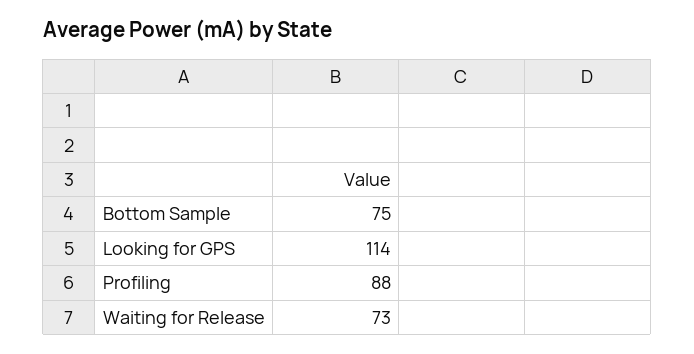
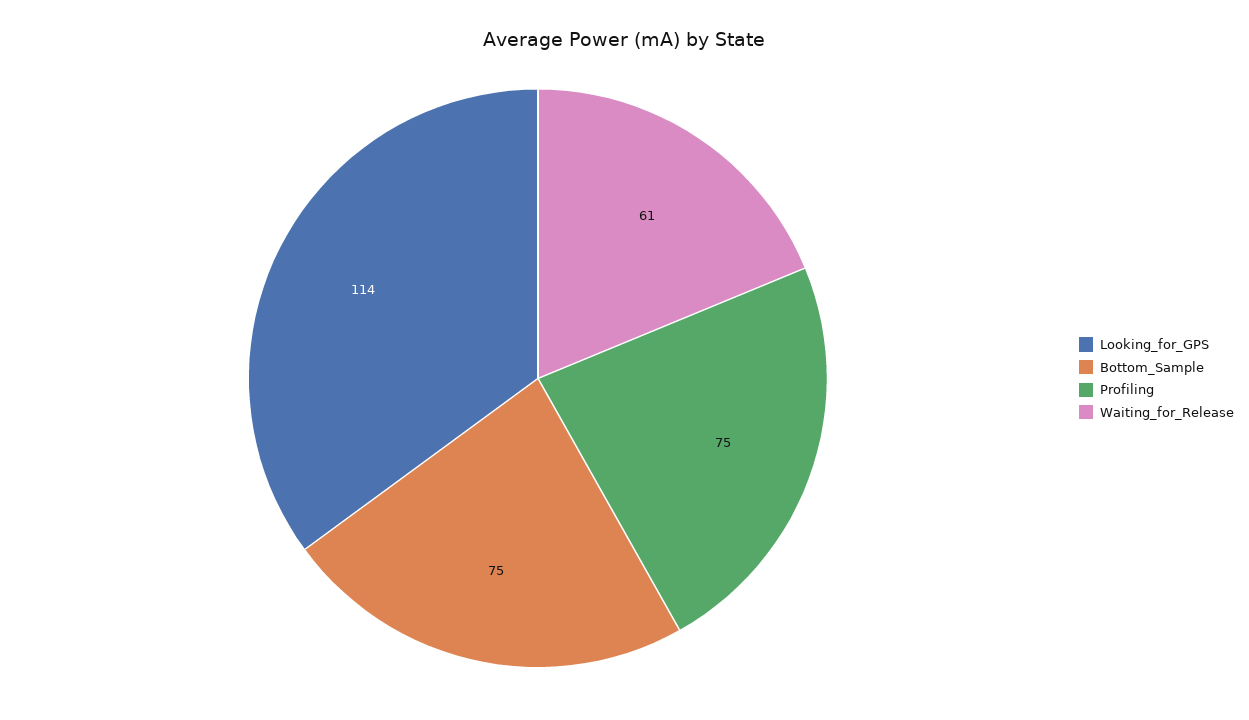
  {
    "Bottom Sample": 75,
    "Looking for GPS": 114,
-   "Profiling": 88,
+   "Profiling": 75,
-   "Waiting for Release": 73
+   "Waiting for Release": 61
  }

